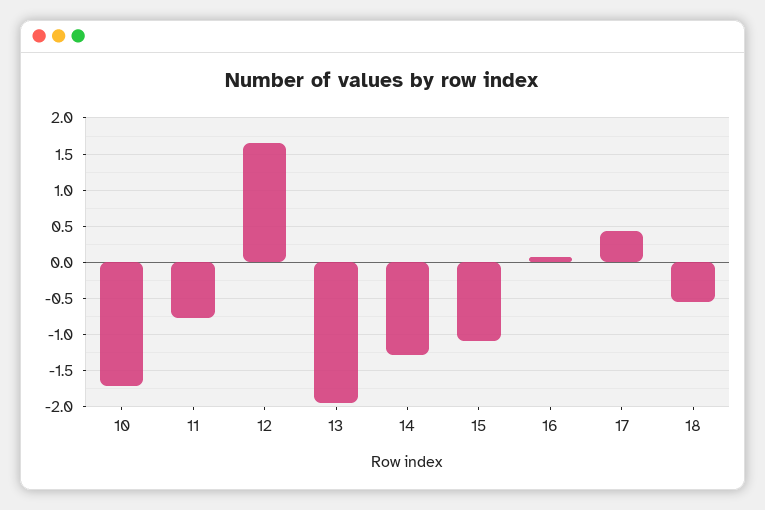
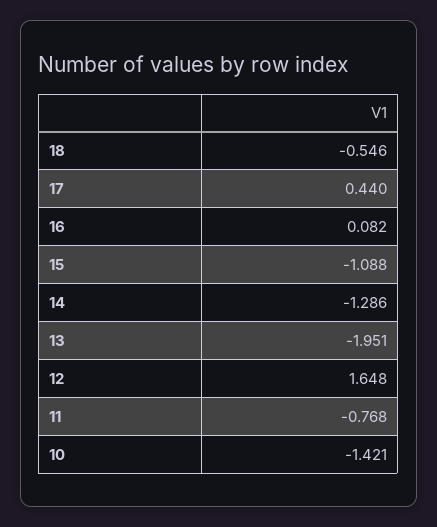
  {
-   "10": -1.7,
+   "10": -1.421,
    "11": -0.768,
    "12": 1.648,
    "13": -1.951,
    "14": -1.286,
    "15": -1.088,
    "16": 0.082,
    "17": 0.44,
    "18": -0.546
  }

